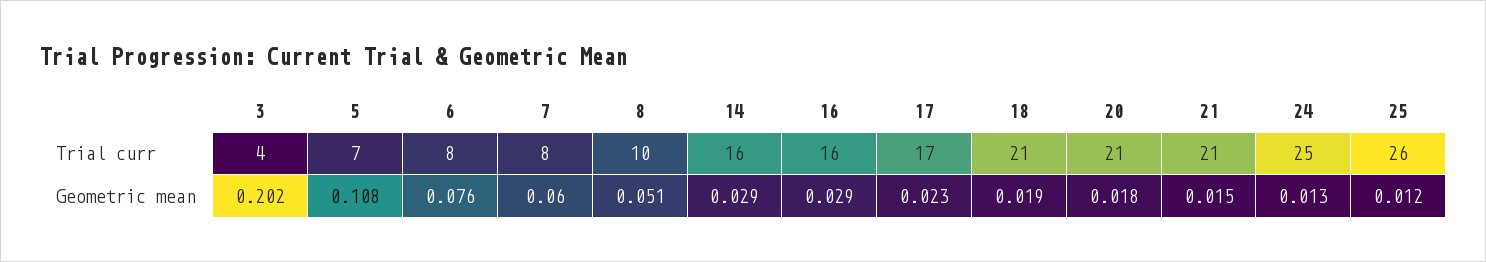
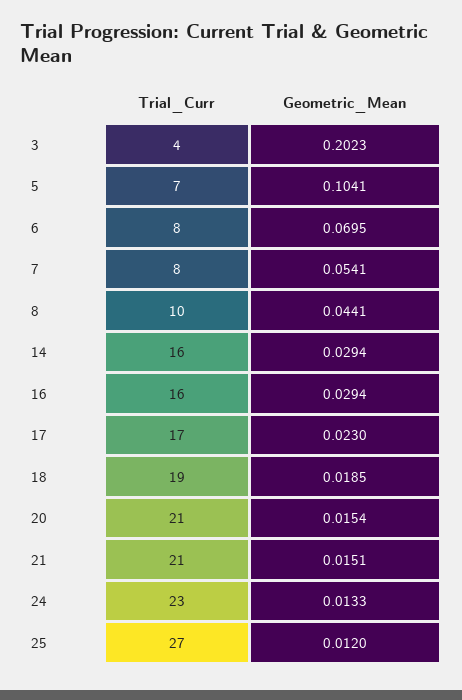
  {
    "3": {
      "Trial curr": 4,
      "Geometric mean": 0.2023
    },
    "5": {
      "Trial curr": 7,
-     "Geometric mean": 0.108
+     "Geometric mean": 0.1041
    },
    "6": {
      "Trial curr": 8,
-     "Geometric mean": 0.076
+     "Geometric mean": 0.0695
    },
    "7": {
      "Trial curr": 8,
-     "Geometric mean": 0.06
+     "Geometric mean": 0.0541
    },
    "8": {
      "Trial curr": 10,
-     "Geometric mean": 0.051
+     "Geometric mean": 0.0441
    },
    "14": {
      "Trial curr": 16,
      "Geometric mean": 0.0294
    },
    "16": {
      "Trial curr": 16,
      "Geometric mean": 0.0294
    },
    "17": {
      "Trial curr": 17,
      "Geometric mean": 0.023
    },
    "18": {
-     "Trial curr": 21,
+     "Trial curr": 19,
      "Geometric mean": 0.0185
    },
    "20": {
      "Trial curr": 21,
-     "Geometric mean": 0.018
+     "Geometric mean": 0.0154
    },
    "21": {
      "Trial curr": 21,
      "Geometric mean": 0.0151
    },
    "24": {
-     "Trial curr": 25,
+     "Trial curr": 23,
      "Geometric mean": 0.0133
    },
    "25": {
-     "Trial curr": 26,
+     "Trial curr": 27,
      "Geometric mean": 0.012
    }
  }

